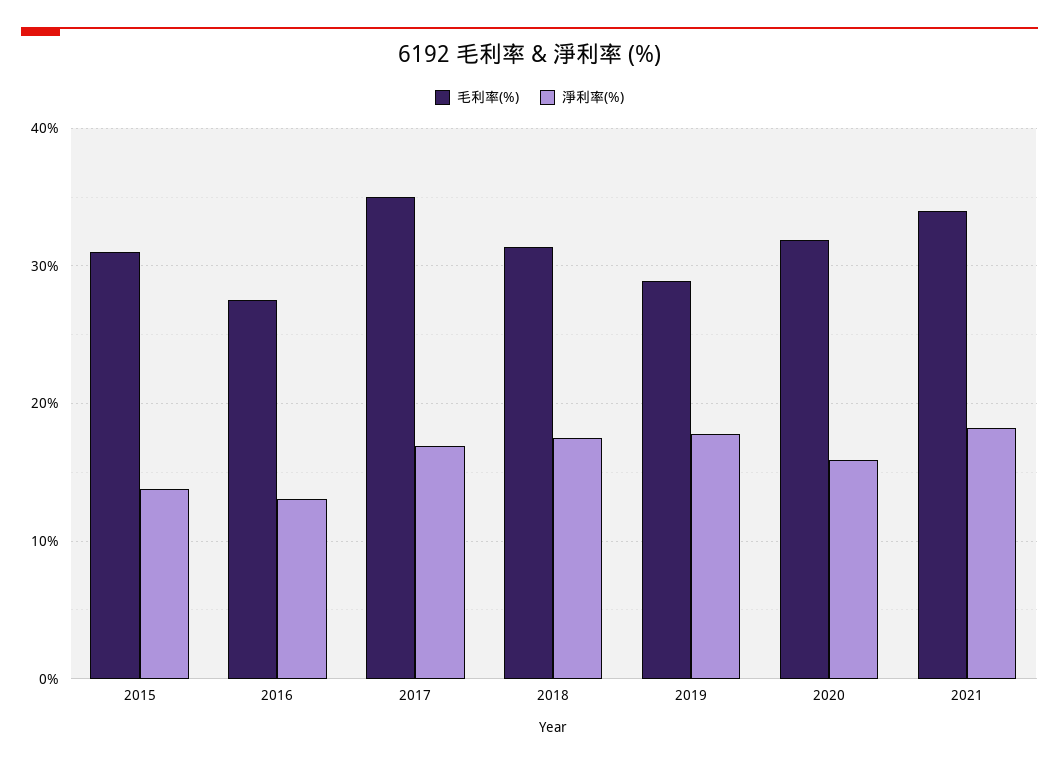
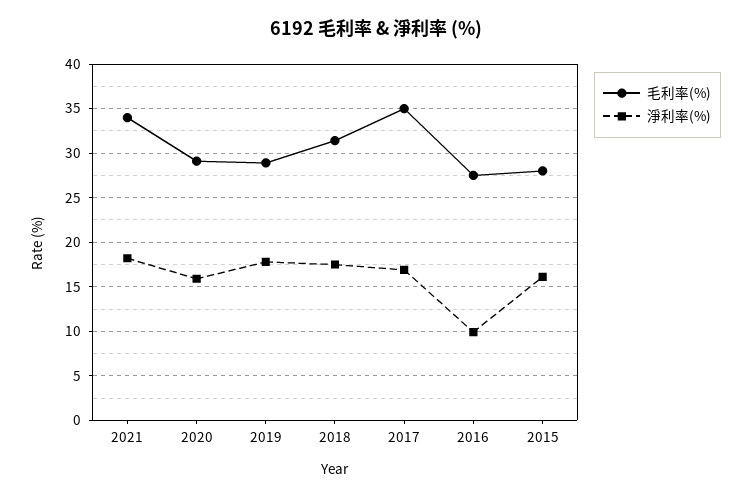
  {
    "毛利率(%)": {
-     "2015": 31,
+     "2015": 28,
      "2016": 28,
      "2017": 35,
      "2018": 31,
      "2019": 29,
-     "2020": 32,
+     "2020": 29,
      "2021": 34
    },
    "淨利率(%)": {
-     "2015": 14,
+     "2015": 16,
-     "2016": 13,
+     "2016": 10,
      "2017": 17,
      "2018": 18,
      "2019": 18,
      "2020": 16,
      "2021": 18
    }
  }

